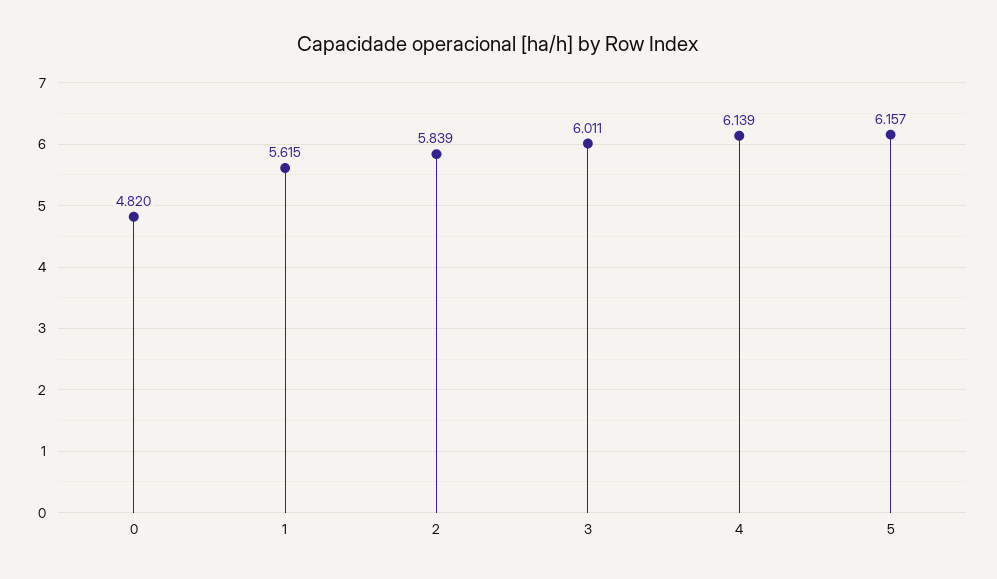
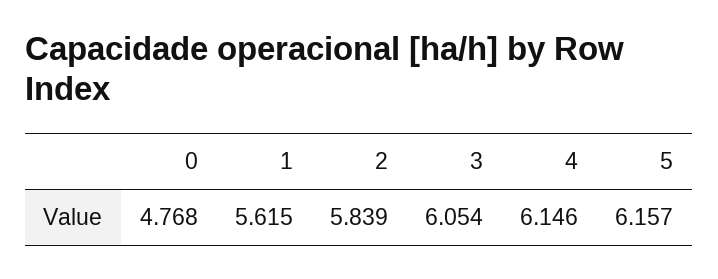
  {
-   "0": 4.82,
+   "0": 4.768,
    "1": 5.615,
    "2": 5.839,
-   "3": 6.011,
+   "3": 6.054,
-   "4": 6.139,
+   "4": 6.146,
    "5": 6.157
  }

